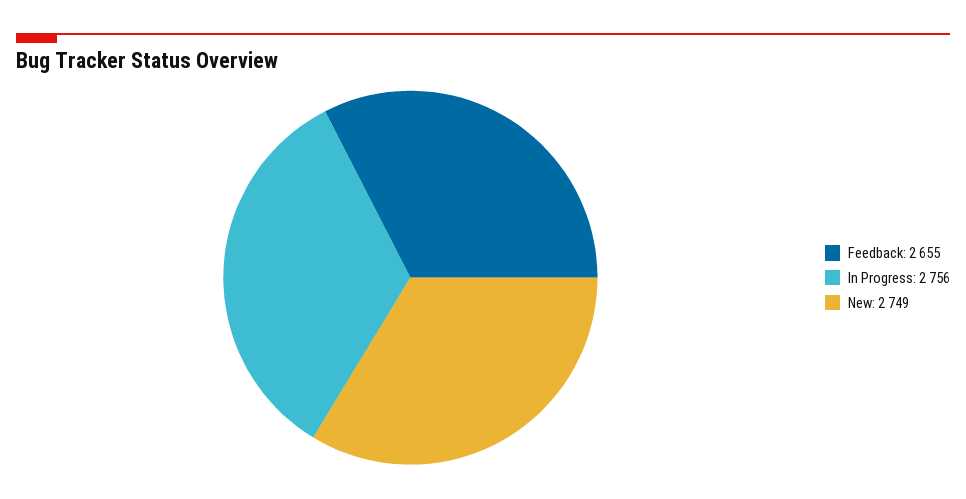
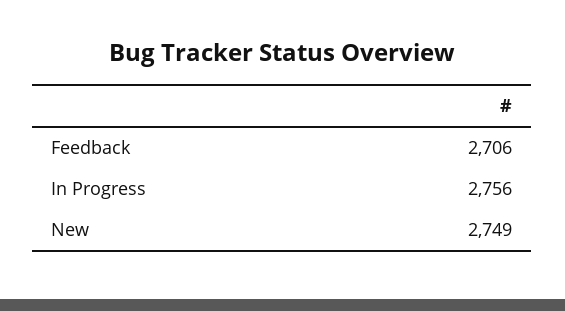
  {
-   "Feedback": 2655,
+   "Feedback": 2706,
    "In Progress": 2756,
    "New": 2749
  }

